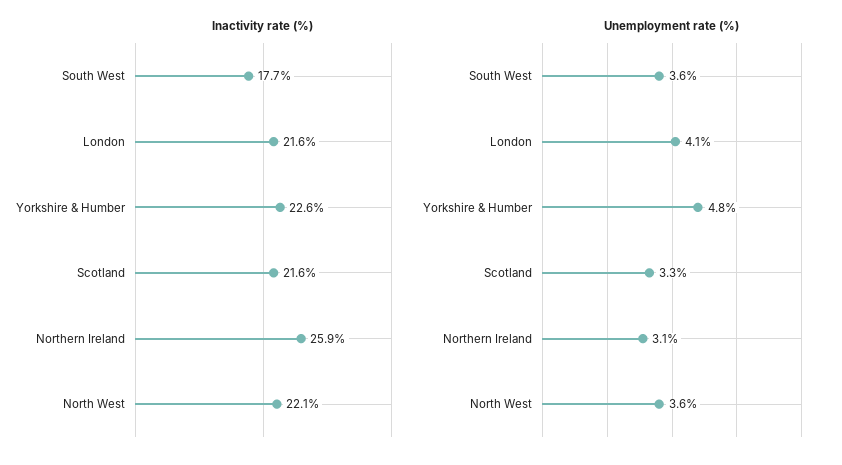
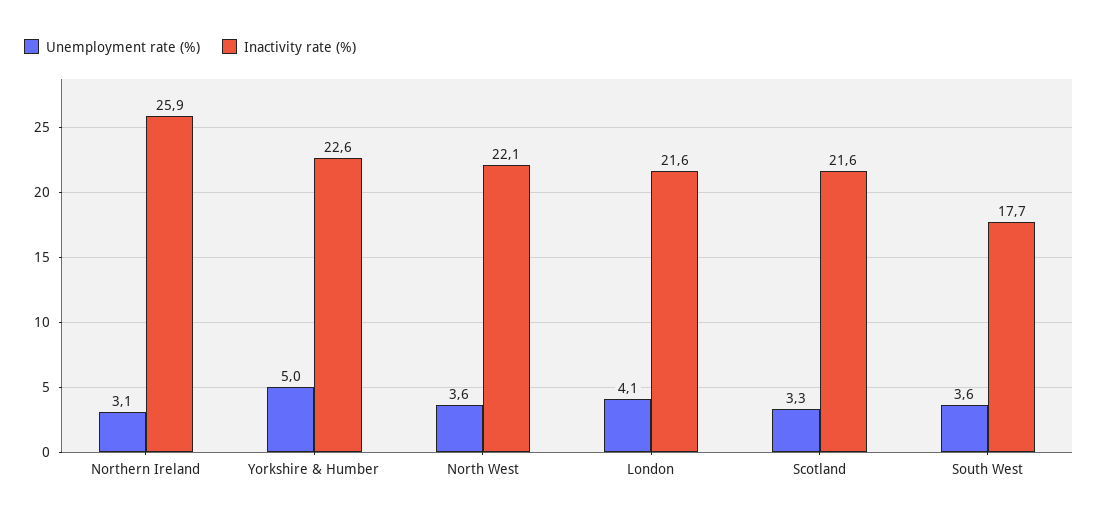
  {
    "Inactivity rate (%)": {
      "South West": 17.7,
      "London": 21.6,
      "Yorkshire & Humber": 22.6,
      "Scotland": 21.6,
      "Northern Ireland": 25.9,
      "North West": 22.1
    },
    "Unemployment rate (%)": {
      "South West": 3.6,
      "London": 4.1,
-     "Yorkshire & Humber": 4.8,
+     "Yorkshire & Humber": 5,
      "Scotland": 3.3,
      "Northern Ireland": 3.1,
      "North West": 3.6
    }
  }

